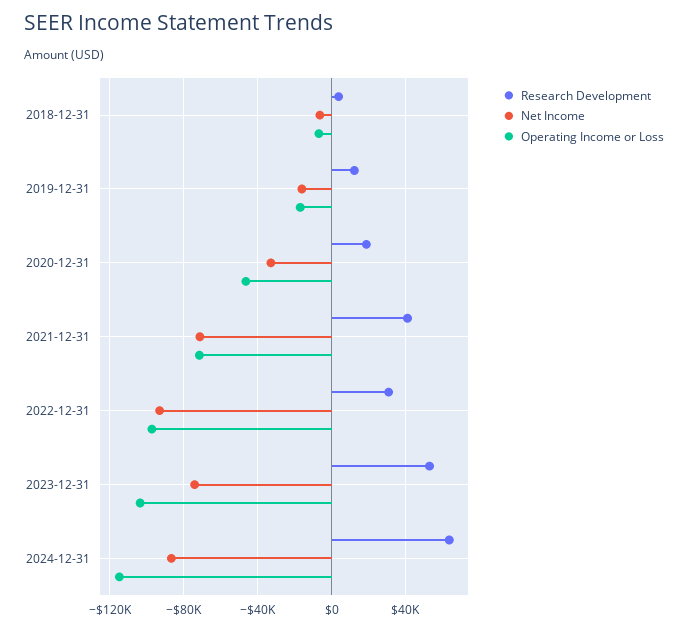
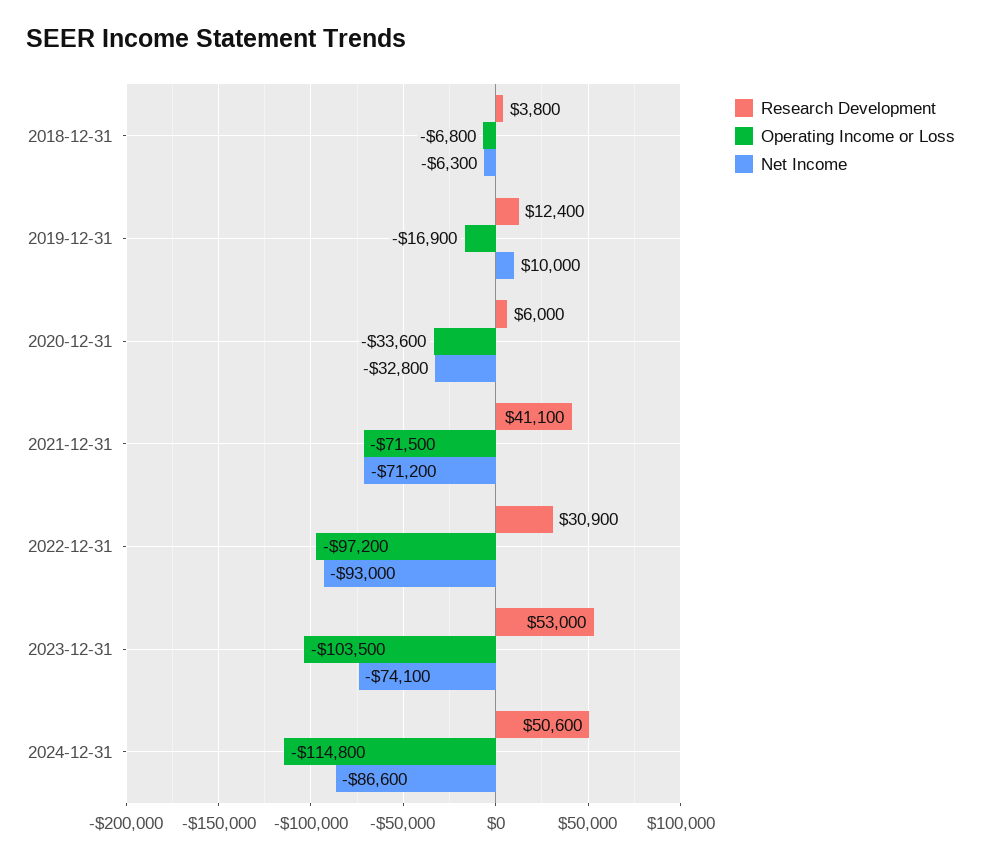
  {
    "Research Development": {
      "2018-12-31": 3800,
      "2019-12-31": 12400,
-     "2020-12-31": 20000,
+     "2020-12-31": 6000,
      "2021-12-31": 41100,
      "2022-12-31": 30900,
      "2023-12-31": 53000,
-     "2024-12-31": 65000
+     "2024-12-31": 50600
    },
    "Net Income": {
      "2018-12-31": -6300,
-     "2019-12-31": -15000,
+     "2019-12-31": 10000,
      "2020-12-31": -32800,
      "2021-12-31": -71200,
      "2022-12-31": -93000,
      "2023-12-31": -74100,
      "2024-12-31": -86600
    },
    "Operating Income or Loss": {
      "2018-12-31": -6800,
      "2019-12-31": -16900,
-     "2020-12-31": -45000,
+     "2020-12-31": -33600,
      "2021-12-31": -71500,
      "2022-12-31": -97200,
      "2023-12-31": -103500,
      "2024-12-31": -114800
    }
  }

